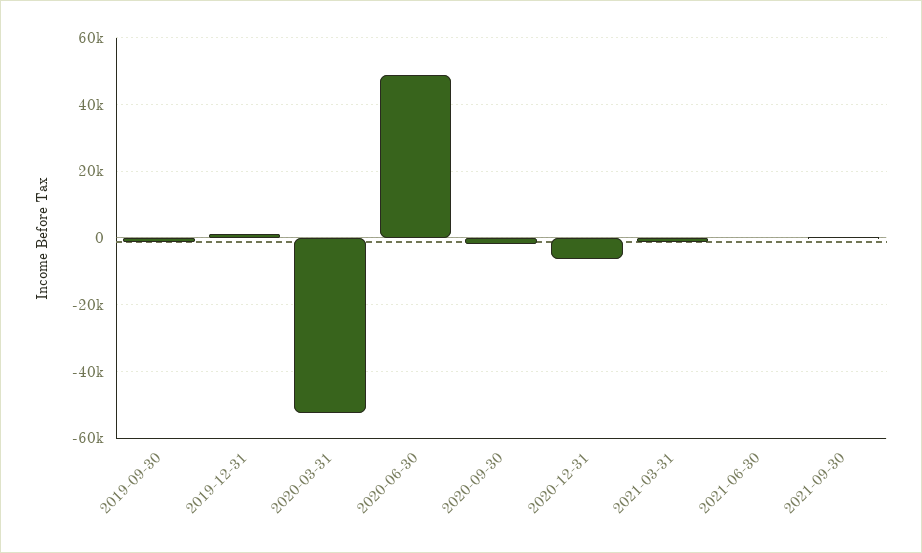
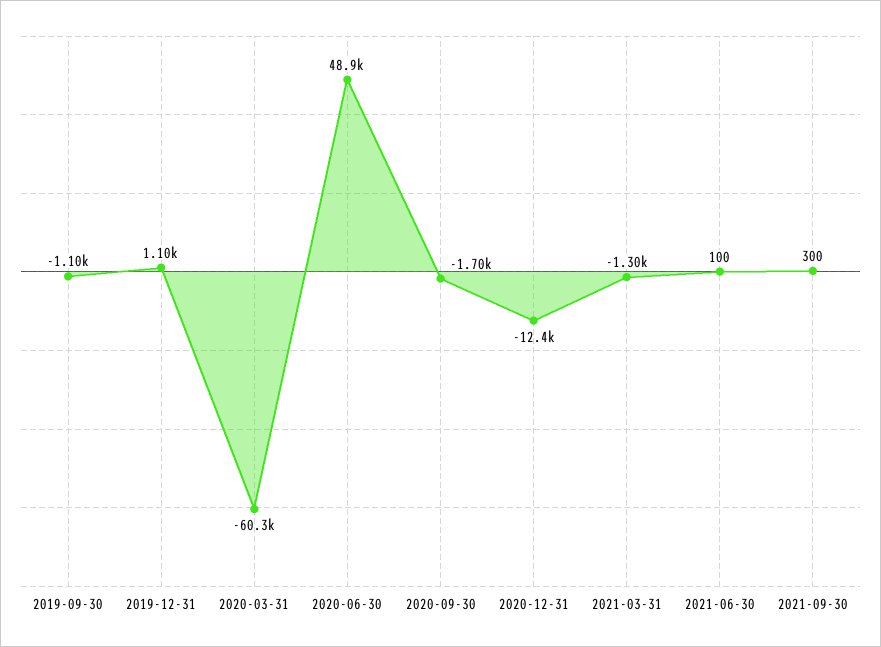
  {
    "2019-09-30": -1100,
    "2019-12-31": 1100,
-   "2020-03-31": -52000,
+   "2020-03-31": -60300,
    "2020-06-30": 48900,
    "2020-09-30": -1700,
-   "2020-12-31": -6000,
+   "2020-12-31": -12400,
    "2021-03-31": -1300,
    "2021-06-30": 100,
    "2021-09-30": 300
  }

